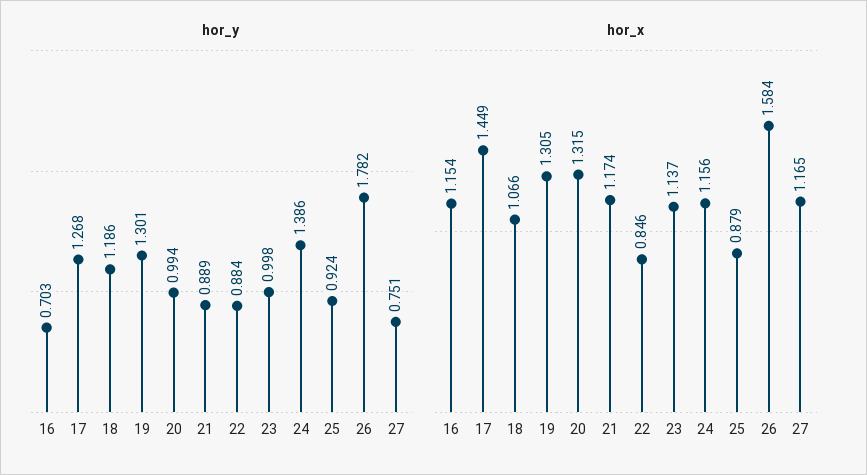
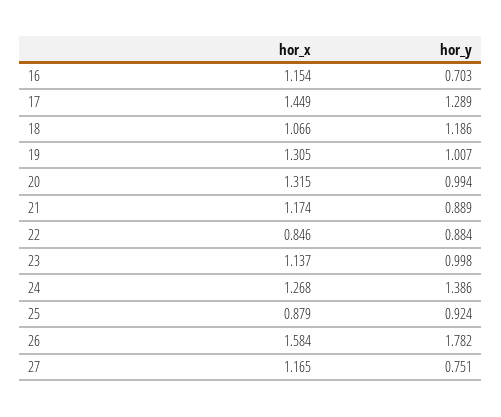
  {
    "hor_y": {
      "16": 0.703,
-     "17": 1.268,
+     "17": 1.289,
      "18": 1.186,
-     "19": 1.301,
+     "19": 1.007,
      "20": 0.994,
      "21": 0.889,
      "22": 0.884,
      "23": 0.998,
      "24": 1.386,
      "25": 0.924,
      "26": 1.782,
      "27": 0.751
    },
    "hor_x": {
      "16": 1.154,
      "17": 1.449,
      "18": 1.066,
      "19": 1.305,
      "20": 1.315,
      "21": 1.174,
      "22": 0.846,
      "23": 1.137,
-     "24": 1.156,
+     "24": 1.268,
      "25": 0.879,
      "26": 1.584,
      "27": 1.165
    }
  }

